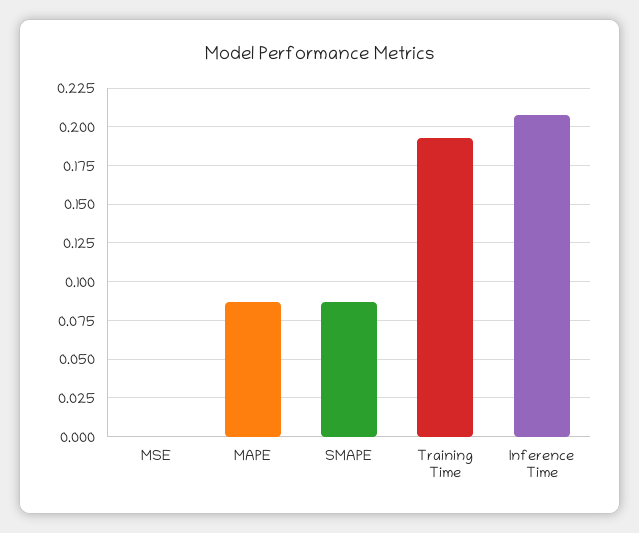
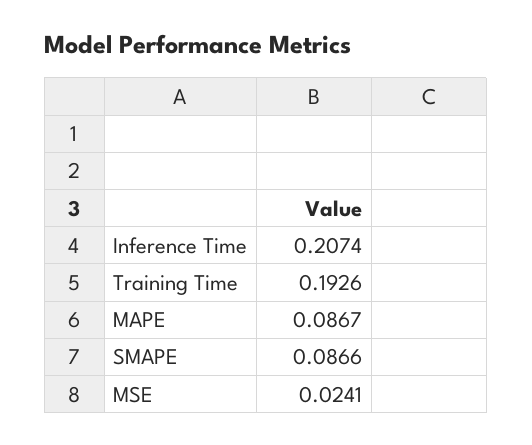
  {
-   "MSE": 0,
+   "MSE": 0.0241,
    "MAPE": 0.0867,
    "SMAPE": 0.0866,
    "Training Time": 0.1926,
    "Inference Time": 0.2074
  }

